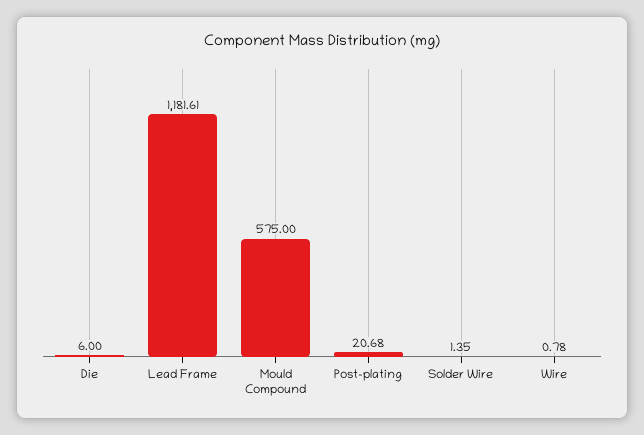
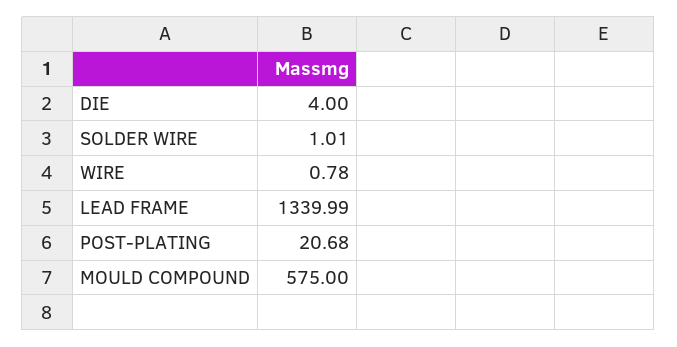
  {
-   "Die": 6,
+   "Die": 4,
-   "Lead Frame": 1181.61,
+   "Lead Frame": 1339.99,
    "Mould Compound": 575,
    "Post-plating": 20.68,
-   "Solder Wire": 1.35,
+   "Solder Wire": 1.01,
    "Wire": 0.78
  }

